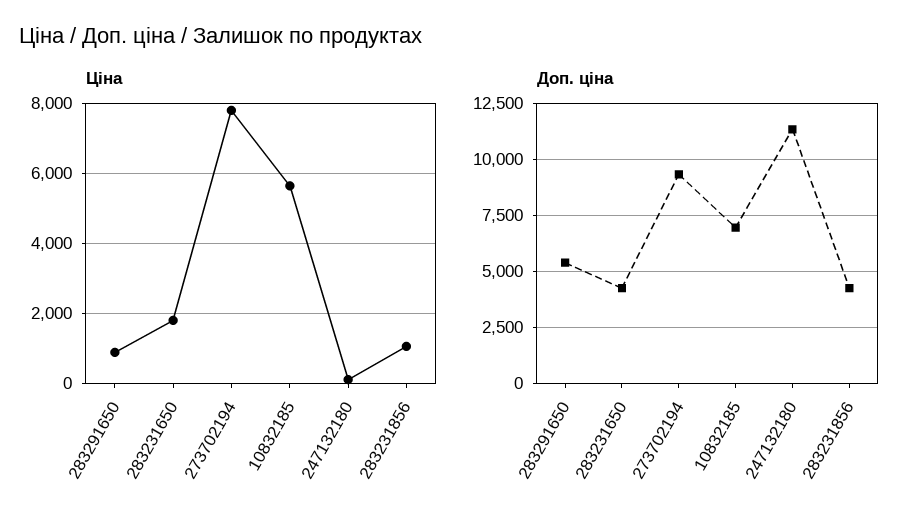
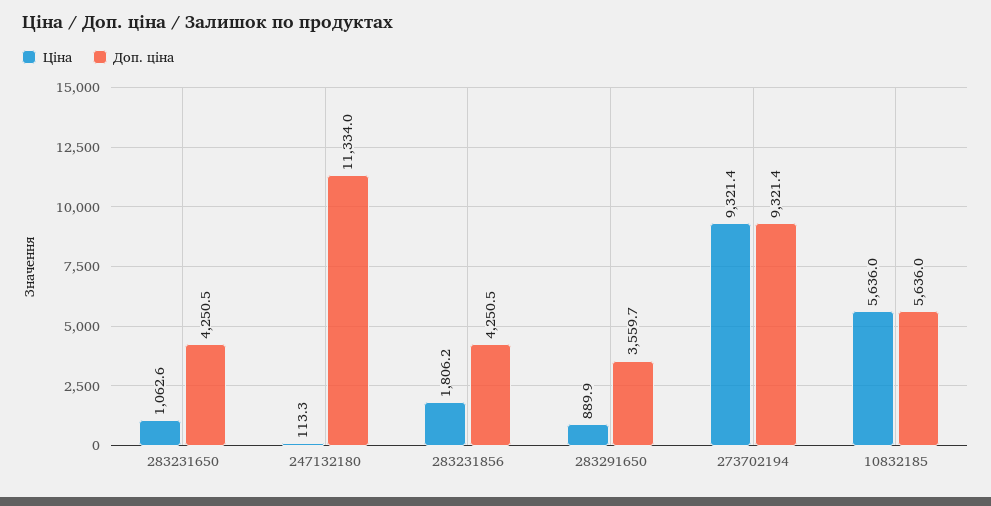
  {
    "Ціна": {
      "283291650": 889.9,
-     "283231650": 1800,
+     "283231650": 1062.6,
-     "273702194": 7800,
+     "273702194": 9321.4,
      "10832185": 5636,
      "247132180": 113.3,
-     "283231856": 1000
+     "283231856": 1806.2
    },
    "Доп. ціна": {
-     "283291650": 5500,
+     "283291650": 3559.7,
      "283231650": 4250.5,
      "273702194": 9321.4,
-     "10832185": 7000,
+     "10832185": 5636,
      "247132180": 11334,
      "283231856": 4250.5
    }
  }

